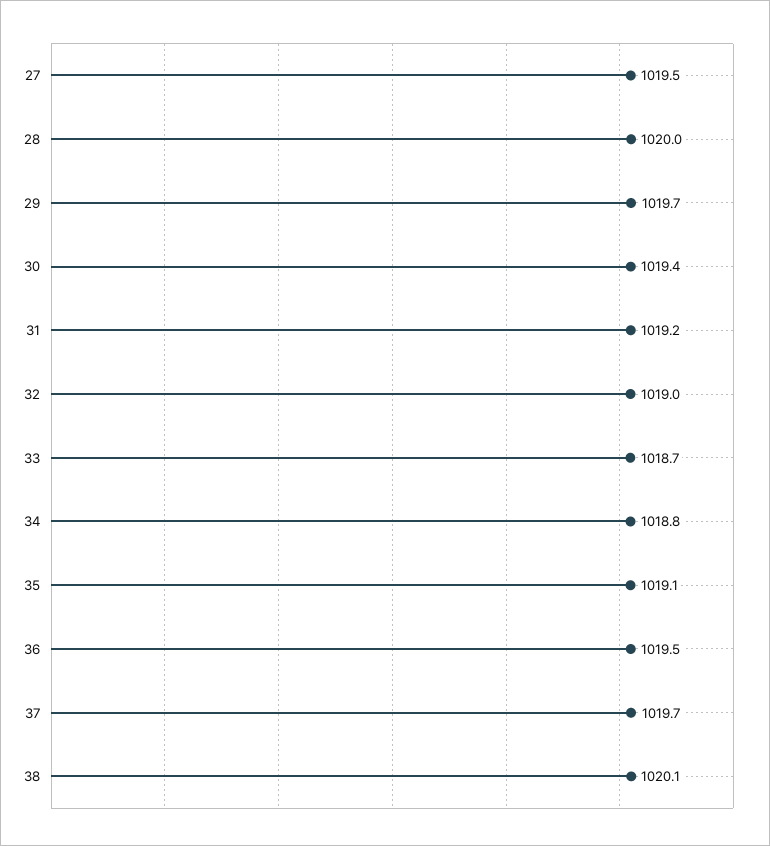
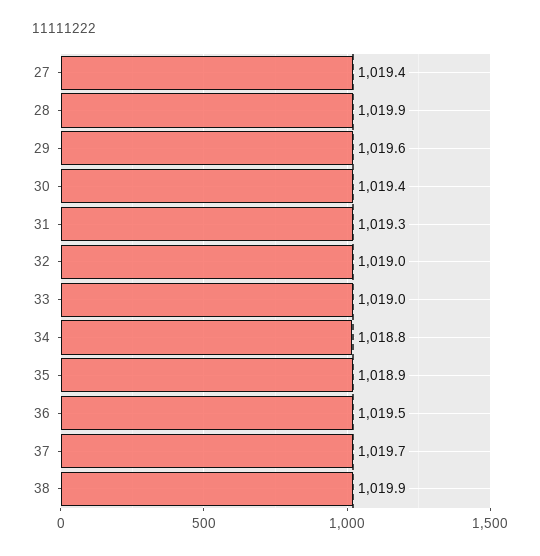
  {
-   "27": 1019.5,
+   "27": 1019.4,
-   "28": 1020,
+   "28": 1019.9,
-   "29": 1019.7,
+   "29": 1019.6,
    "30": 1019.4,
-   "31": 1019.2,
+   "31": 1019.3,
    "32": 1019,
-   "33": 1018.7,
+   "33": 1019,
    "34": 1018.8,
-   "35": 1019.1,
+   "35": 1018.9,
    "36": 1019.5,
    "37": 1019.7,
-   "38": 1020.1
+   "38": 1019.9
  }

